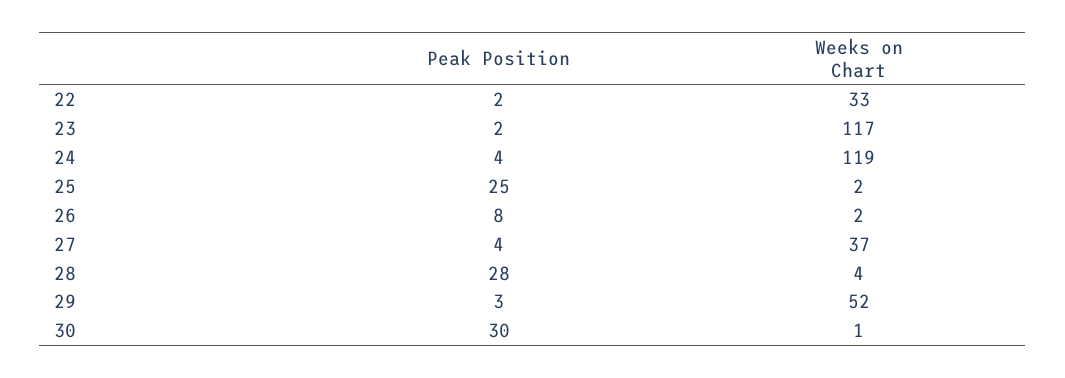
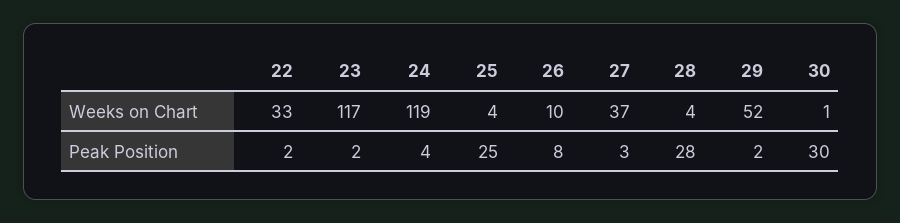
  {
    "Peak Position": {
      "22": 2,
      "23": 2,
      "24": 4,
      "25": 25,
      "26": 8,
-     "27": 4,
+     "27": 3,
      "28": 28,
-     "29": 3,
+     "29": 2,
      "30": 30
    },
    "Weeks on Chart": {
      "22": 33,
      "23": 117,
      "24": 119,
-     "25": 2,
+     "25": 4,
-     "26": 2,
+     "26": 10,
      "27": 37,
      "28": 4,
      "29": 52,
      "30": 1
    }
  }

